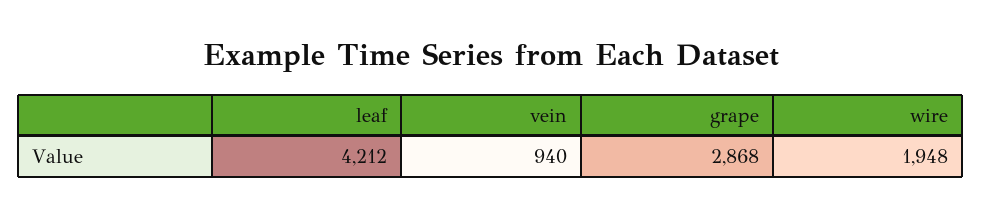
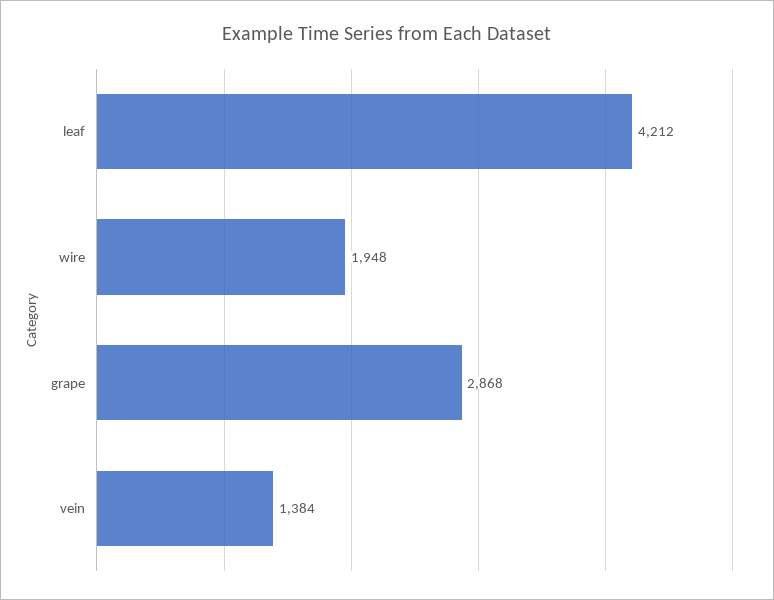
  {
    "leaf": 4212,
-   "vein": 940,
+   "vein": 1384,
    "grape": 2868,
    "wire": 1948
  }

